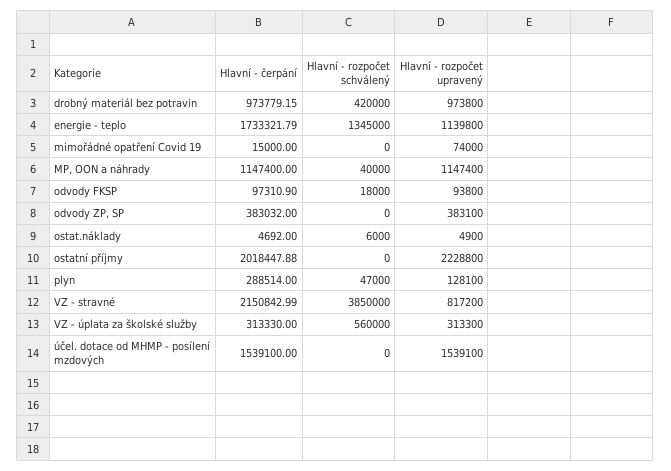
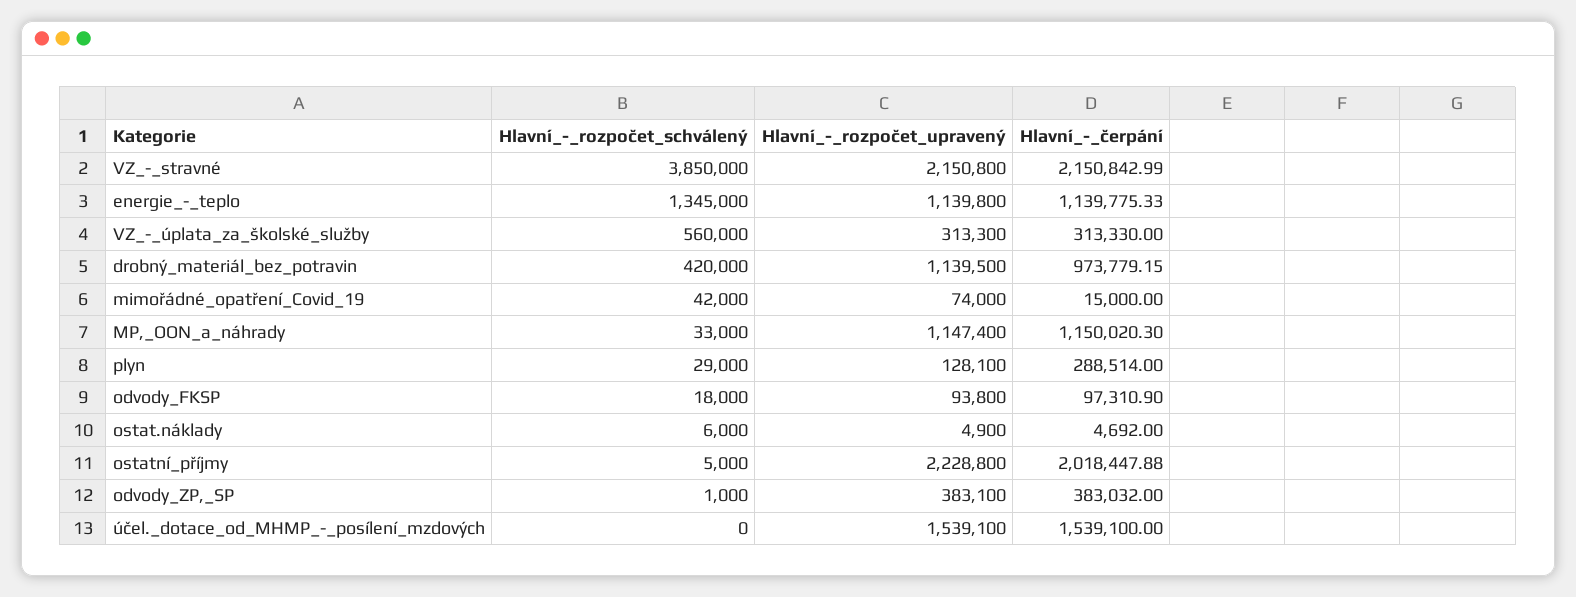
  {
    "Hlavní - čerpání": {
      "drobný materiál bez potravin": 973779.15,
-     "energie - teplo": 1733321.79,
+     "energie - teplo": 1139775.33,
      "mimořádné opatření Covid 19": 15000,
-     "MP, OON a náhrady": 1147400,
+     "MP, OON a náhrady": 1150020.3,
      "odvody FKSP": 97310.9,
      "odvody ZP, SP": 383032,
      "ostat.náklady": 4692,
      "ostatní příjmy": 2018447.88,
      "plyn": 288514,
      "VZ - stravné": 2150842.99,
      "VZ - úplata za školské služby": 313330,
      "účel. dotace od MHMP - posílení mzdových": 1539100
    },
    "Hlavní - rozpočet schválený": {
      "drobný materiál bez potravin": 420000,
      "energie - teplo": 1345000,
-     "mimořádné opatření Covid 19": 0,
+     "mimořádné opatření Covid 19": 42000,
-     "MP, OON a náhrady": 40000,
+     "MP, OON a náhrady": 33000,
      "odvody FKSP": 18000,
-     "odvody ZP, SP": 0,
+     "odvody ZP, SP": 1000,
      "ostat.náklady": 6000,
-     "ostatní příjmy": 0,
+     "ostatní příjmy": 5000,
-     "plyn": 47000,
+     "plyn": 29000,
      "VZ - stravné": 3850000,
      "VZ - úplata za školské služby": 560000,
      "účel. dotace od MHMP - posílení mzdových": 0
    },
    "Hlavní - rozpočet upravený": {
-     "drobný materiál bez potravin": 973800,
+     "drobný materiál bez potravin": 1139500,
      "energie - teplo": 1139800,
      "mimořádné opatření Covid 19": 74000,
      "MP, OON a náhrady": 1147400,
      "odvody FKSP": 93800,
      "odvody ZP, SP": 383100,
      "ostat.náklady": 4900,
      "ostatní příjmy": 2228800,
      "plyn": 128100,
-     "VZ - stravné": 817200,
+     "VZ - stravné": 2150800,
      "VZ - úplata za školské služby": 313300,
      "účel. dotace od MHMP - posílení mzdových": 1539100
    }
  }

